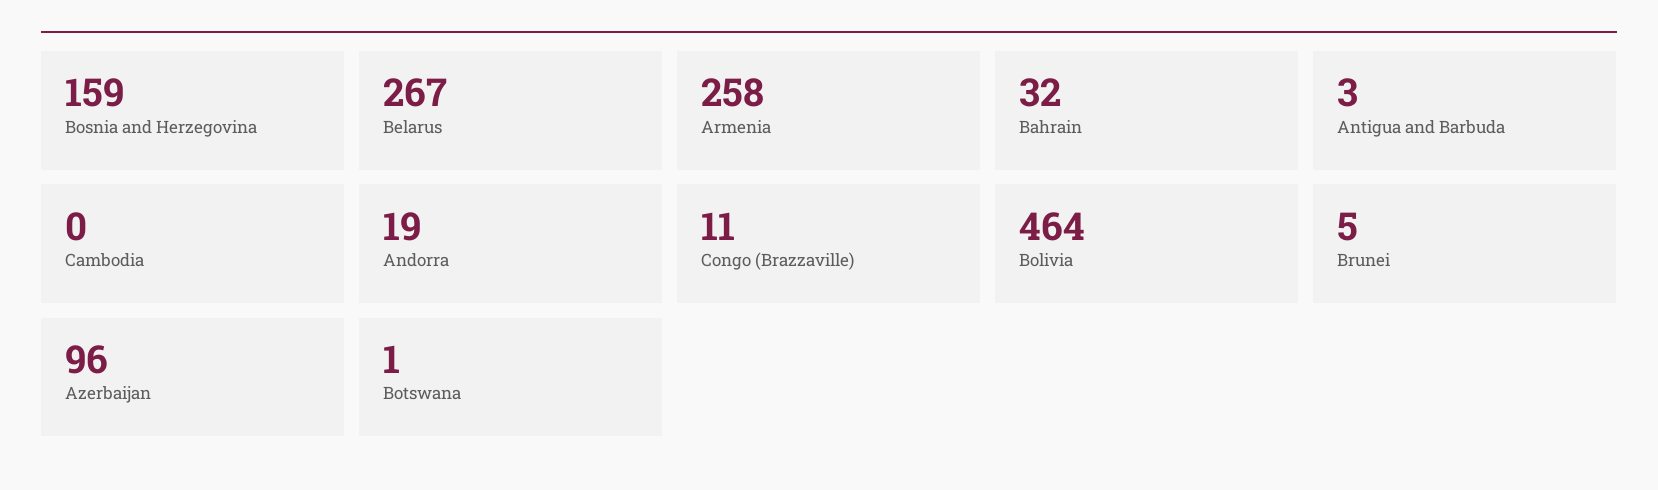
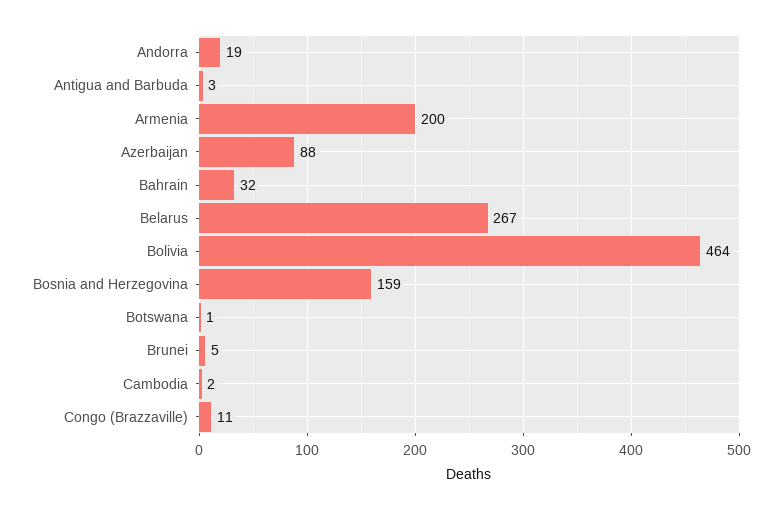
  {
    "Bosnia and Herzegovina": 159,
    "Belarus": 267,
-   "Armenia": 258,
+   "Armenia": 200,
    "Bahrain": 32,
    "Antigua and Barbuda": 3,
-   "Cambodia": 0,
+   "Cambodia": 2,
    "Andorra": 19,
    "Congo (Brazzaville)": 11,
    "Bolivia": 464,
    "Brunei": 5,
-   "Azerbaijan": 96,
+   "Azerbaijan": 88,
    "Botswana": 1
  }

